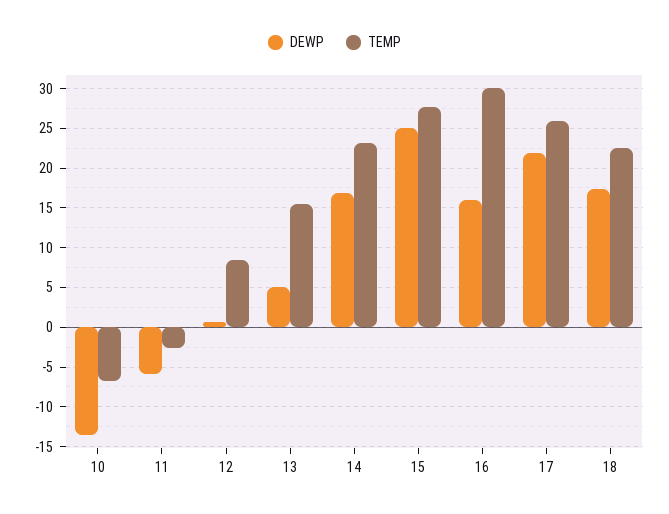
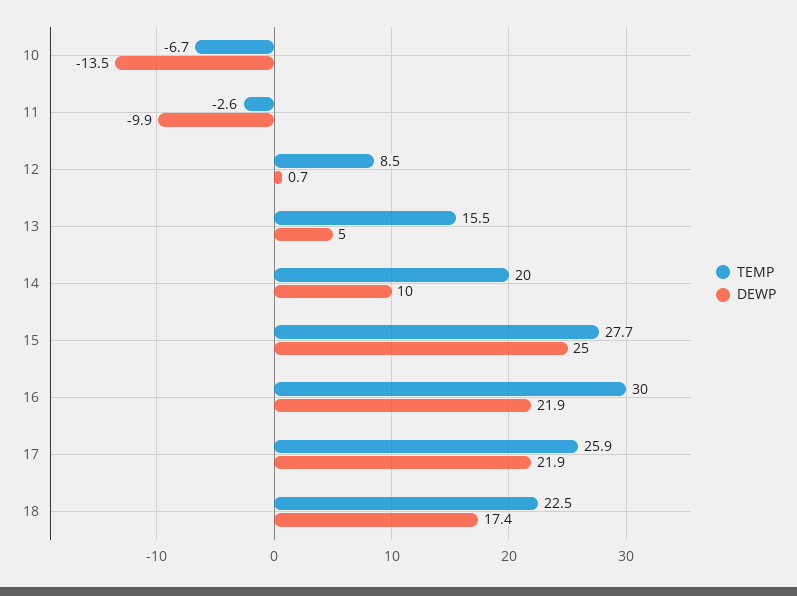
  {
    "DEWP": {
      "10": -13.5,
-     "11": -6,
+     "11": -9.9,
      "12": 0.7,
      "13": 5,
-     "14": 17,
+     "14": 10,
      "15": 25,
-     "16": 16,
+     "16": 21.9,
      "17": 21.9,
      "18": 17.4
    },
    "TEMP": {
      "10": -6.7,
      "11": -2.6,
      "12": 8.5,
      "13": 15.5,
-     "14": 23,
+     "14": 20,
      "15": 27.7,
      "16": 30,
      "17": 25.9,
      "18": 22.5
    }
  }

